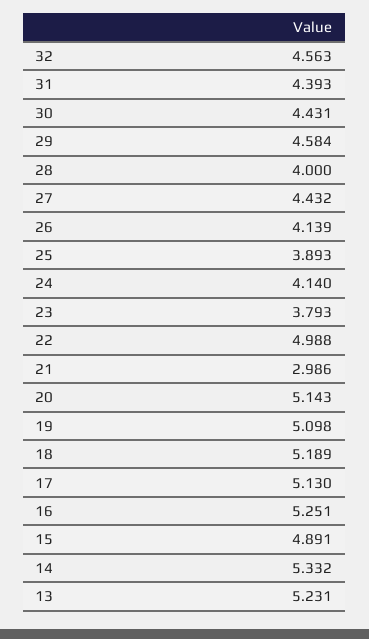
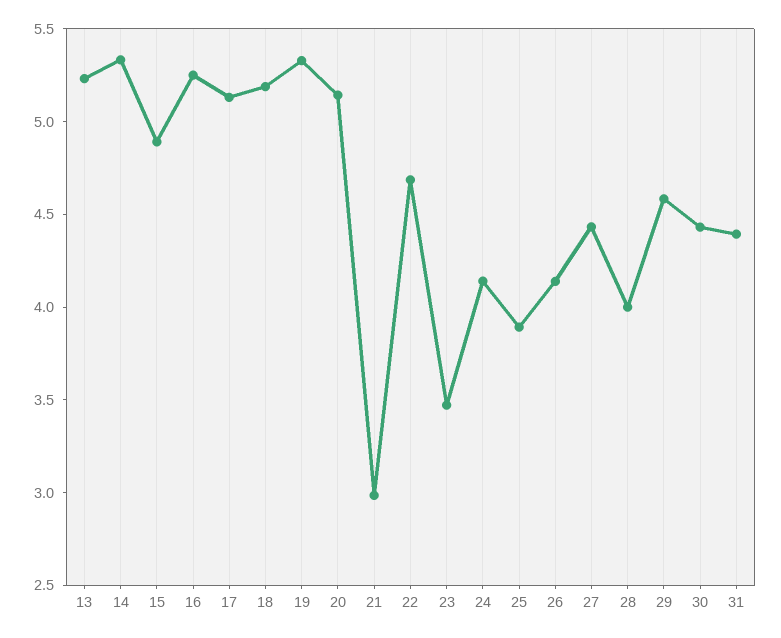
  {
-   "32": 4.563,
    "31": 4.393,
    "30": 4.431,
    "29": 4.584,
    "28": 4,
    "27": 4.432,
    "26": 4.139,
    "25": 3.893,
    "24": 4.14,
-   "23": 3.793,
+   "23": 3.5,
-   "22": 4.988,
+   "22": 4.7,
    "21": 2.986,
    "20": 5.143,
-   "19": 5.098,
+   "19": 5.3,
    "18": 5.189,
    "17": 5.13,
    "16": 5.251,
    "15": 4.891,
    "14": 5.332,
    "13": 5.231
  }

